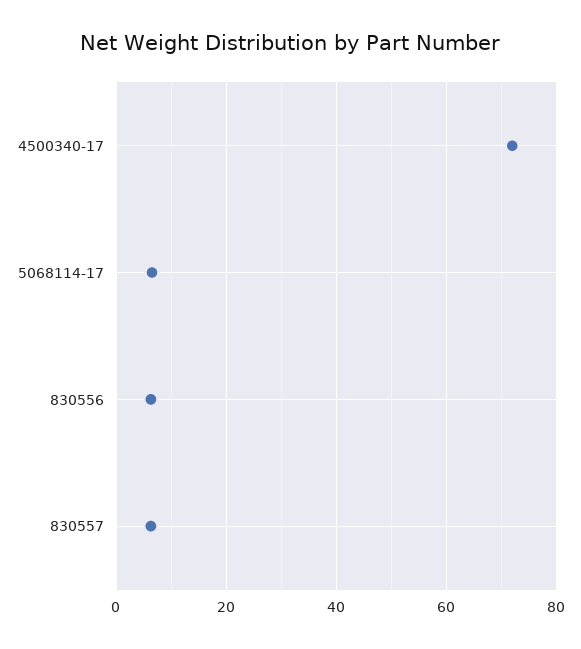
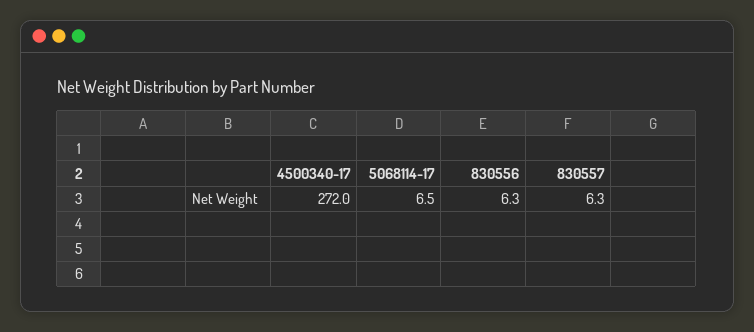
  {
-   "4500340-17": 72,
+   "4500340-17": 272,
    "5068114-17": 6.5,
    "830556": 6.3,
    "830557": 6.3
  }

